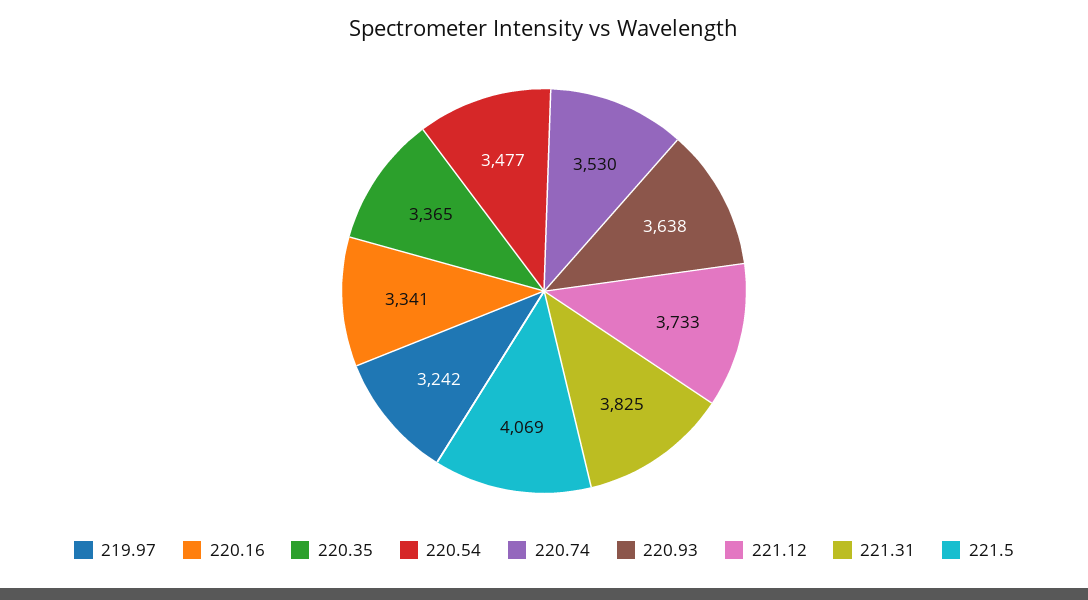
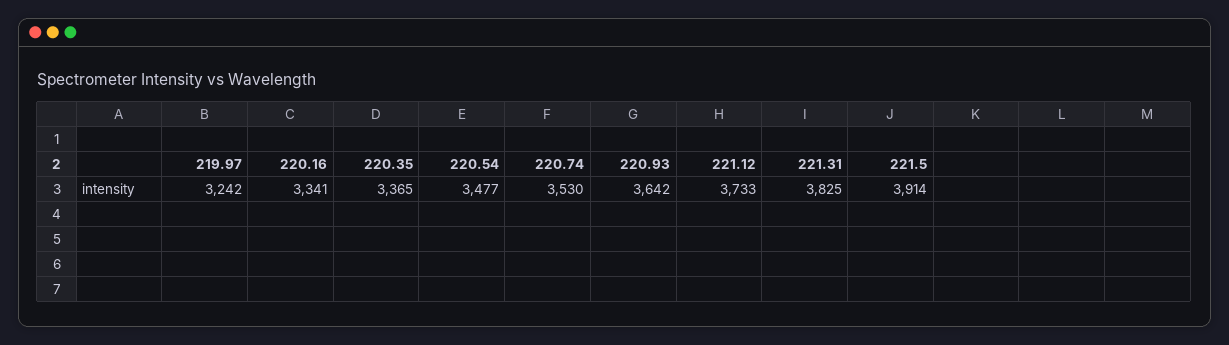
  {
    "219.97": 3242,
    "220.16": 3341,
    "220.35": 3365,
    "220.54": 3477,
    "220.74": 3530,
-   "220.93": 3638,
+   "220.93": 3642,
    "221.12": 3733,
    "221.31": 3825,
-   "221.5": 4069
+   "221.5": 3914
  }

